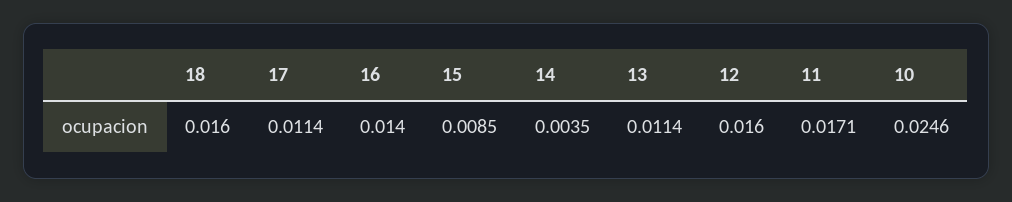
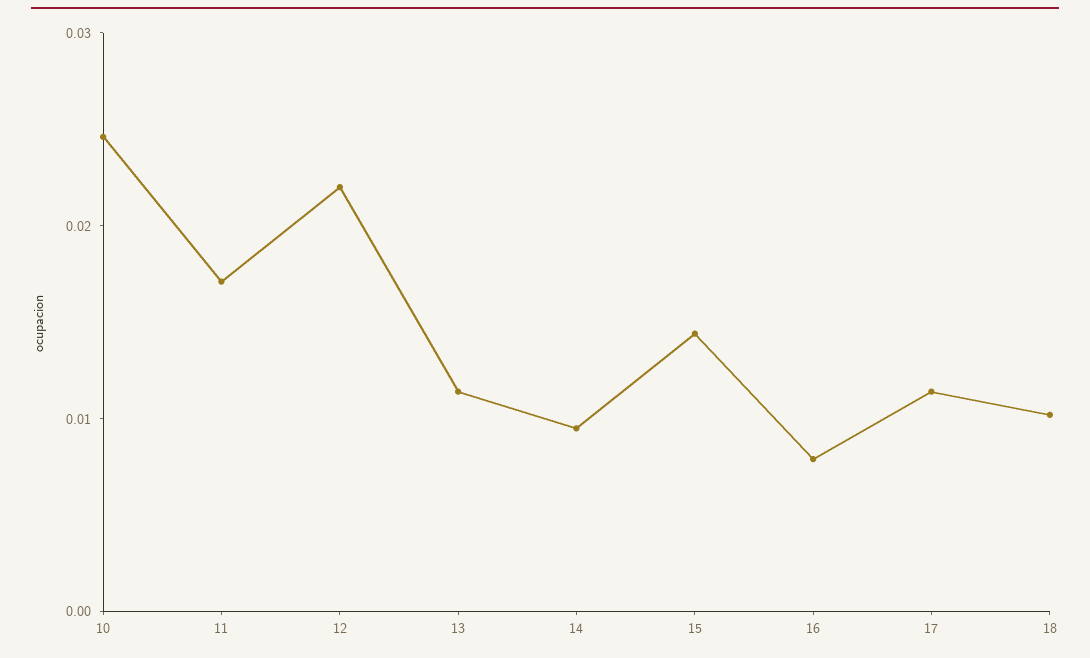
  {
-   "18": 0.016,
+   "18": 0.01,
    "17": 0.0114,
-   "16": 0.014,
+   "16": 0.008,
-   "15": 0.0085,
+   "15": 0.014,
-   "14": 0.0035,
+   "14": 0.01,
    "13": 0.0114,
-   "12": 0.016,
+   "12": 0.022,
    "11": 0.0171,
    "10": 0.0246
  }

